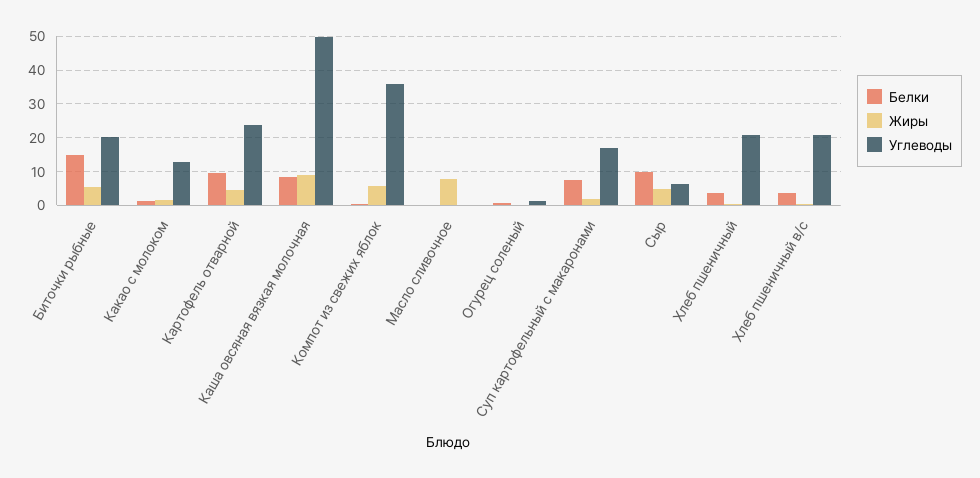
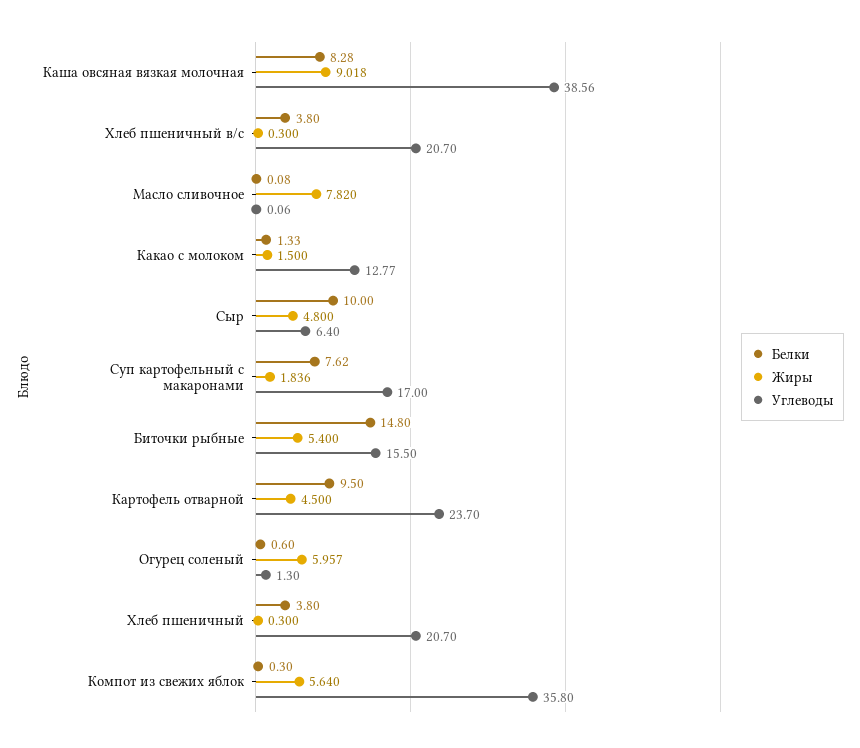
  {
    "Белки": {
      "Биточки рыбные": 14.8,
      "Какао с молоком": 1.33,
      "Картофель отварной": 9.5,
      "Каша овсяная вязкая молочная": 8.28,
      "Компот из свежих яблок": 0.3,
      "Масло сливочное": 0.08,
      "Огурец соленый": 0.6,
      "Суп картофельный с макаронами": 7.62,
      "Сыр": 10,
      "Хлеб пшеничный": 3.8,
      "Хлеб пшеничный в/с": 3.8
    },
    "Жиры": {
      "Биточки рыбные": 5.4,
      "Какао с молоком": 1.5,
      "Картофель отварной": 4.5,
      "Каша овсяная вязкая молочная": 9.018,
      "Компот из свежих яблок": 5.64,
      "Масло сливочное": 7.82,
-     "Огурец соленый": 0,
+     "Огурец соленый": 5.957,
      "Суп картофельный с макаронами": 1.836,
      "Сыр": 4.8,
      "Хлеб пшеничный": 0.3,
      "Хлеб пшеничный в/с": 0.3
    },
    "Углеводы": {
-     "Биточки рыбные": 20,
+     "Биточки рыбные": 15.5,
      "Какао с молоком": 12.77,
      "Картофель отварной": 23.7,
-     "Каша овсяная вязкая молочная": 50,
+     "Каша овсяная вязкая молочная": 38.56,
      "Компот из свежих яблок": 35.8,
      "Масло сливочное": 0.06,
      "Огурец соленый": 1.3,
      "Суп картофельный с макаронами": 17,
      "Сыр": 6.4,
      "Хлеб пшеничный": 20.7,
      "Хлеб пшеничный в/с": 20.7
    }
  }

